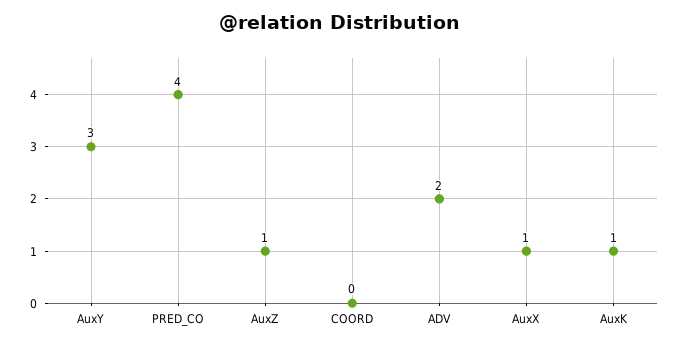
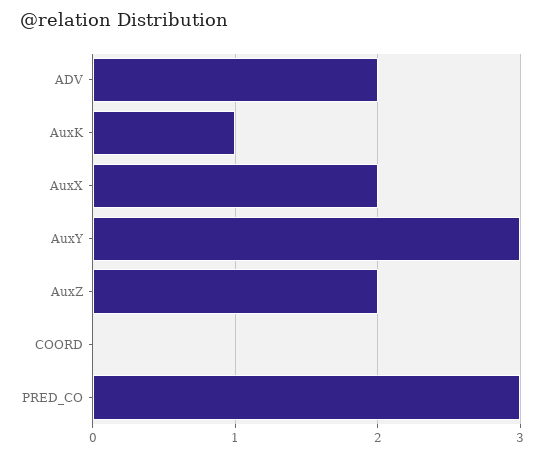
  {
    "AuxY": 3,
-   "PRED_CO": 4,
+   "PRED_CO": 3,
-   "AuxZ": 1,
+   "AuxZ": 2,
    "COORD": 0,
    "ADV": 2,
-   "AuxX": 1,
+   "AuxX": 2,
    "AuxK": 1
  }

